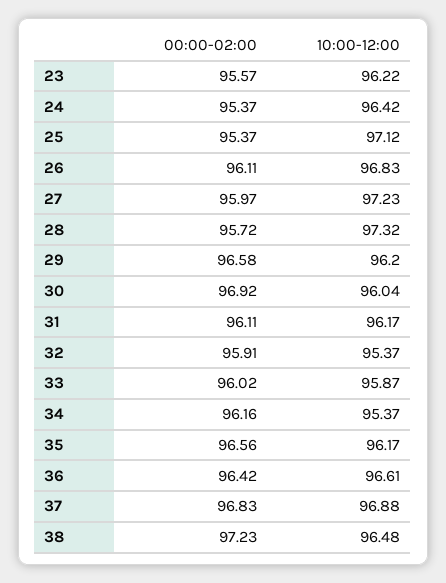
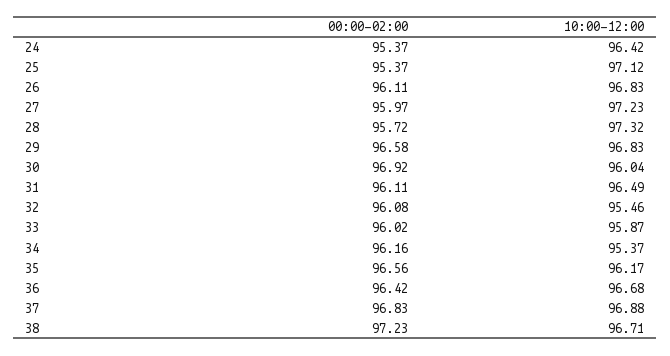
  {
    "00:00-02:00": {
-     "23": 95.57,
      "24": 95.37,
      "25": 95.37,
      "26": 96.11,
      "27": 95.97,
      "28": 95.72,
      "29": 96.58,
      "30": 96.92,
      "31": 96.11,
-     "32": 95.91,
+     "32": 96.08,
      "33": 96.02,
      "34": 96.16,
      "35": 96.56,
      "36": 96.42,
      "37": 96.83,
      "38": 97.23
    },
    "10:00-12:00": {
-     "23": 96.22,
      "24": 96.42,
      "25": 97.12,
      "26": 96.83,
      "27": 97.23,
      "28": 97.32,
-     "29": 96.2,
+     "29": 96.83,
      "30": 96.04,
-     "31": 96.17,
+     "31": 96.49,
-     "32": 95.37,
+     "32": 95.46,
      "33": 95.87,
      "34": 95.37,
      "35": 96.17,
-     "36": 96.61,
+     "36": 96.68,
      "37": 96.88,
-     "38": 96.48
+     "38": 96.71
    }
  }

